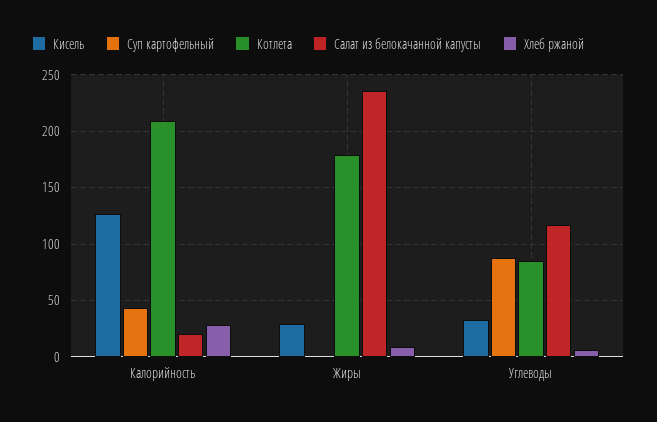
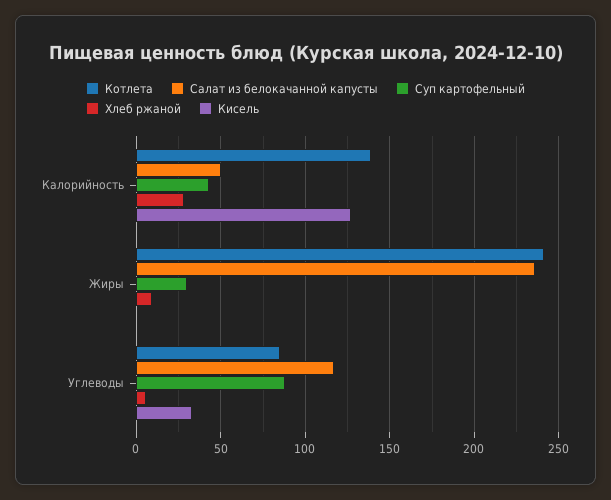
  {
    "Кисель": {
      "Калорийность": 125,
-     "Жиры": 30,
+     "Жиры": 0,
      "Углеводы": 35
    },
    "Суп картофельный": {
      "Калорийность": 45,
-     "Жиры": 0,
+     "Жиры": 30,
      "Углеводы": 90
    },
    "Котлета": {
-     "Калорийность": 210,
+     "Калорийность": 140,
-     "Жиры": 180,
+     "Жиры": 240,
      "Углеводы": 85
    },
    "Салат из белокачанной капусты": {
-     "Калорийность": 20,
+     "Калорийность": 50,
      "Жиры": 235,
      "Углеводы": 115
    },
    "Хлеб ржаной": {
      "Калорийность": 30,
      "Жиры": 10,
      "Углеводы": 5
    }
  }

